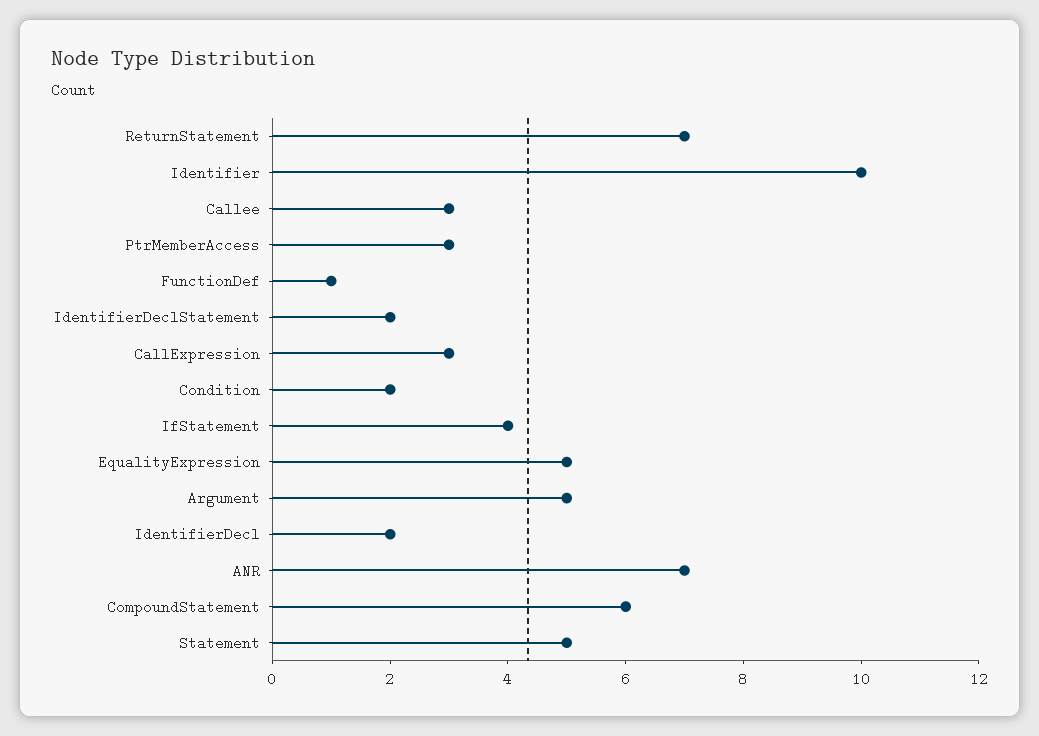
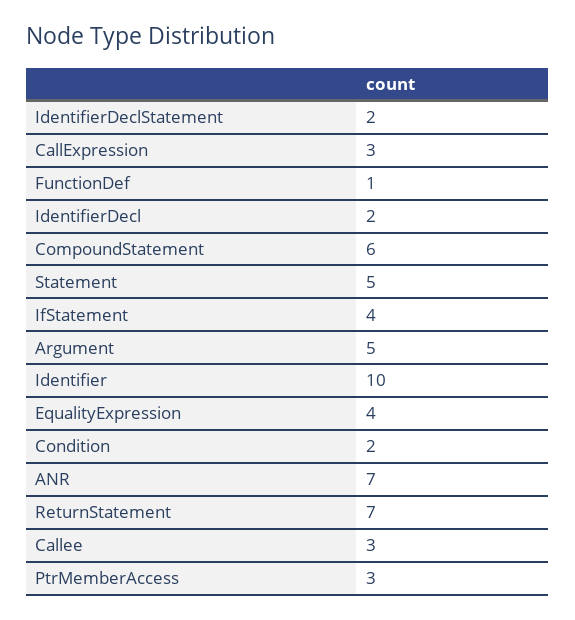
  {
    "ReturnStatement": 7,
    "Identifier": 10,
    "Callee": 3,
    "PtrMemberAccess": 3,
    "FunctionDef": 1,
    "IdentifierDeclStatement": 2,
    "CallExpression": 3,
    "Condition": 2,
    "IfStatement": 4,
-   "EqualityExpression": 5,
+   "EqualityExpression": 4,
    "Argument": 5,
    "IdentifierDecl": 2,
    "ANR": 7,
    "CompoundStatement": 6,
    "Statement": 5
  }

